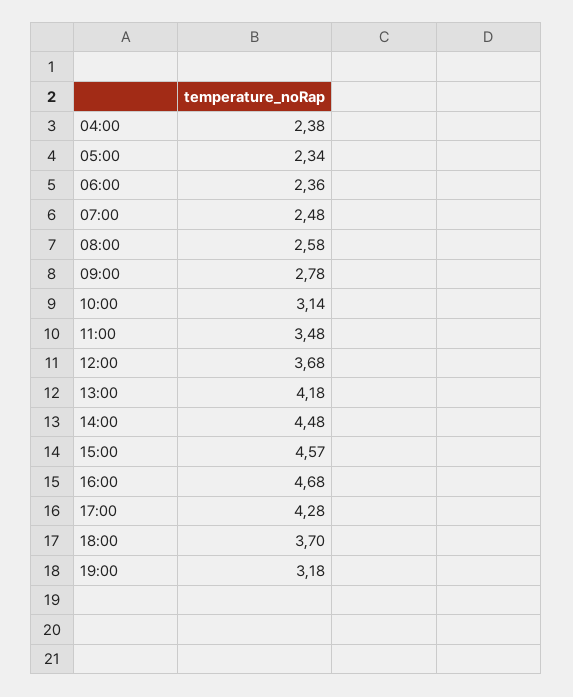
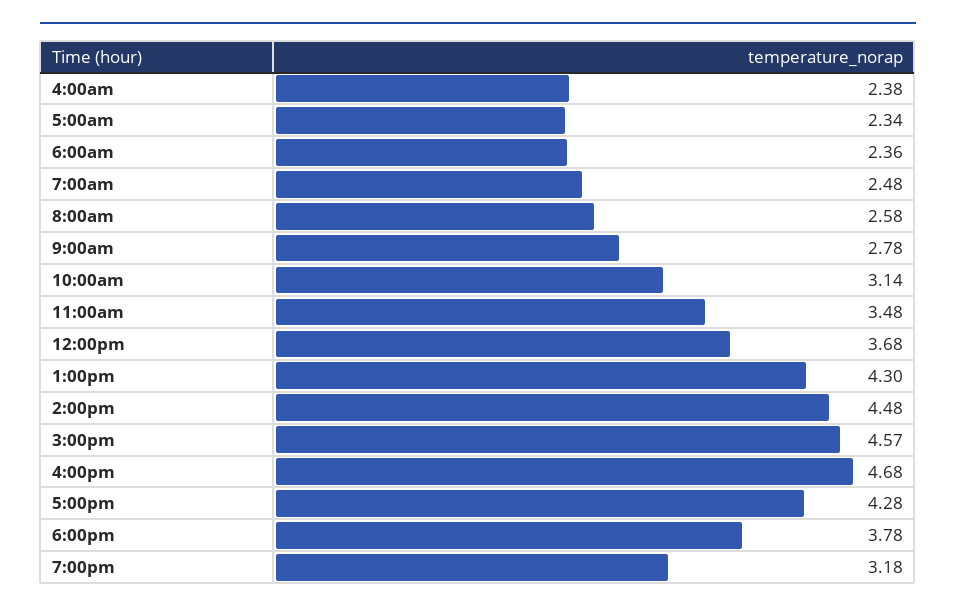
  {
    "04:00": 2.38,
    "05:00": 2.34,
    "06:00": 2.36,
    "07:00": 2.48,
    "08:00": 2.58,
    "09:00": 2.78,
    "10:00": 3.14,
    "11:00": 3.48,
    "12:00": 3.68,
-   "13:00": 4.18,
+   "13:00": 4.3,
    "14:00": 4.48,
    "15:00": 4.57,
    "16:00": 4.68,
    "17:00": 4.28,
-   "18:00": 3.7,
+   "18:00": 3.78,
    "19:00": 3.18
  }

